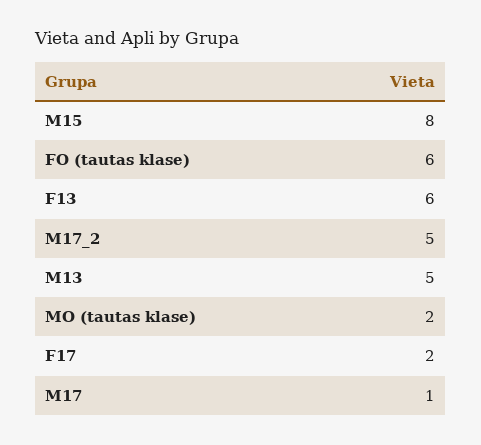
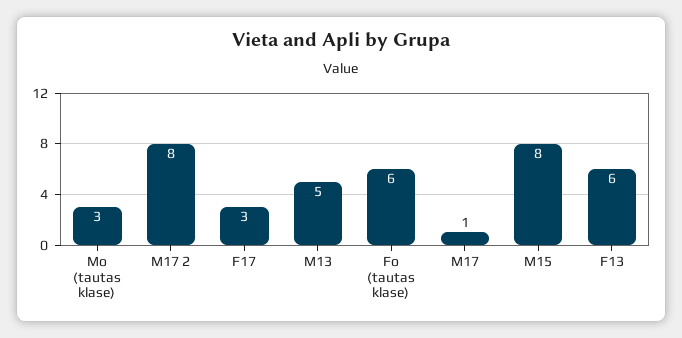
  {
    "M15": 8,
    "FO (tautas klase)": 6,
    "F13": 6,
-   "M17_2": 5,
+   "M17_2": 8,
    "M13": 5,
-   "MO (tautas klase)": 2,
+   "MO (tautas klase)": 3,
-   "F17": 2,
+   "F17": 3,
    "M17": 1
  }

